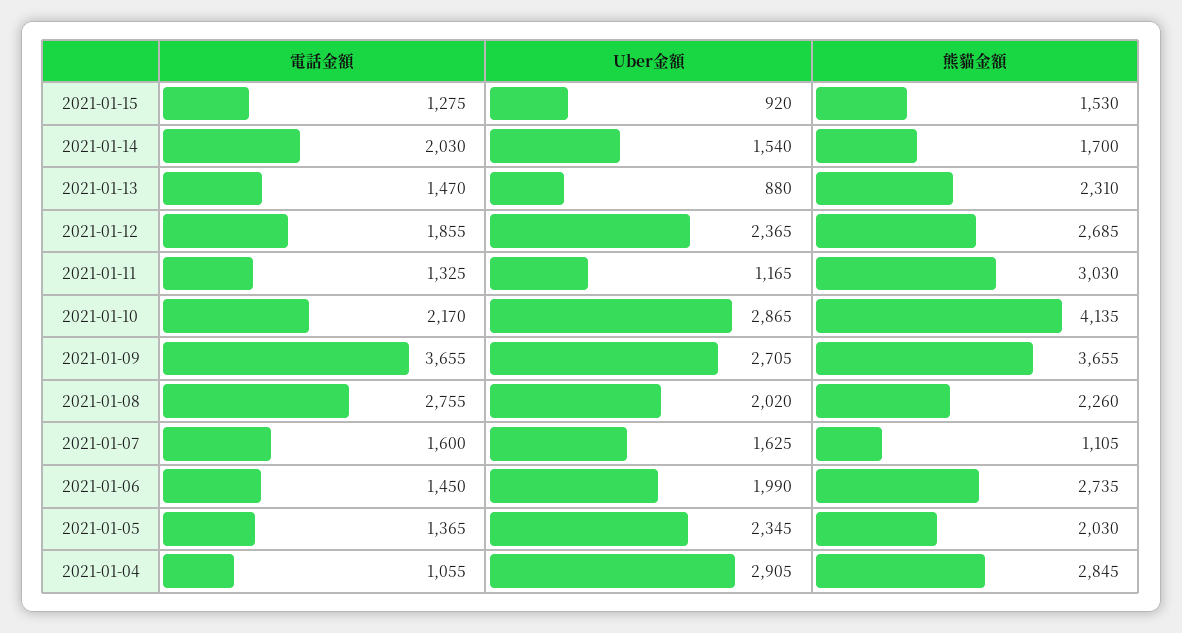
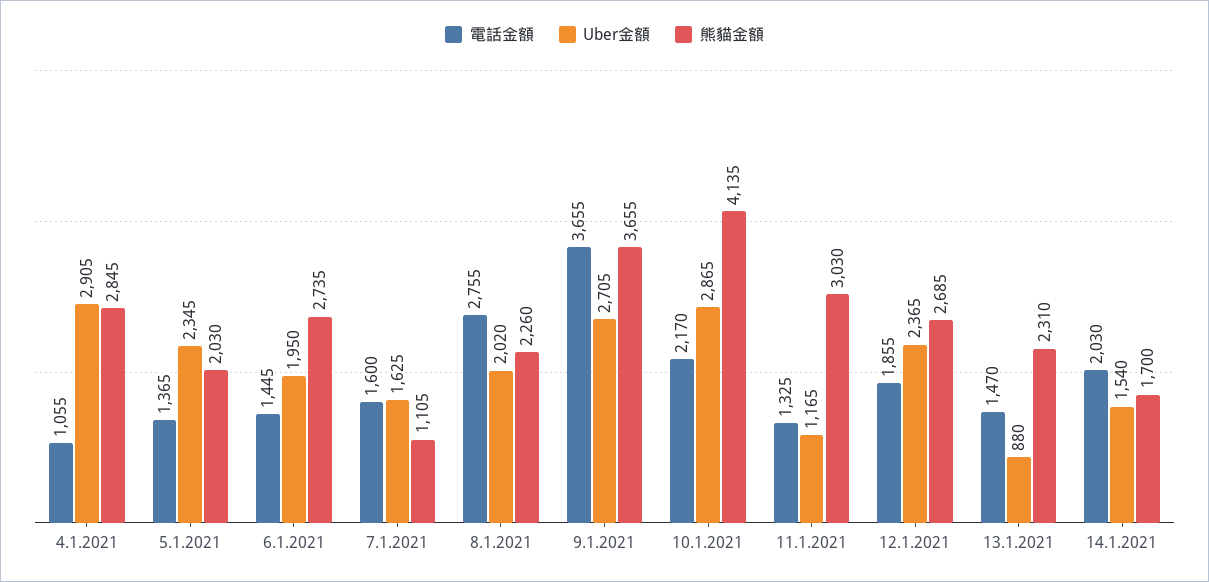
  {
    "電話金額": {
-     "2021-01-15": 1275,
      "2021-01-14": 2030,
      "2021-01-13": 1470,
      "2021-01-12": 1855,
      "2021-01-11": 1325,
      "2021-01-10": 2170,
      "2021-01-09": 3655,
      "2021-01-08": 2755,
      "2021-01-07": 1600,
-     "2021-01-06": 1450,
+     "2021-01-06": 1445,
      "2021-01-05": 1365,
      "2021-01-04": 1055
    },
    "Uber金額": {
-     "2021-01-15": 920,
      "2021-01-14": 1540,
      "2021-01-13": 880,
      "2021-01-12": 2365,
      "2021-01-11": 1165,
      "2021-01-10": 2865,
      "2021-01-09": 2705,
      "2021-01-08": 2020,
      "2021-01-07": 1625,
-     "2021-01-06": 1990,
+     "2021-01-06": 1950,
      "2021-01-05": 2345,
      "2021-01-04": 2905
    },
    "熊貓金額": {
-     "2021-01-15": 1530,
      "2021-01-14": 1700,
      "2021-01-13": 2310,
      "2021-01-12": 2685,
      "2021-01-11": 3030,
      "2021-01-10": 4135,
      "2021-01-09": 3655,
      "2021-01-08": 2260,
      "2021-01-07": 1105,
      "2021-01-06": 2735,
      "2021-01-05": 2030,
      "2021-01-04": 2845
    }
  }

